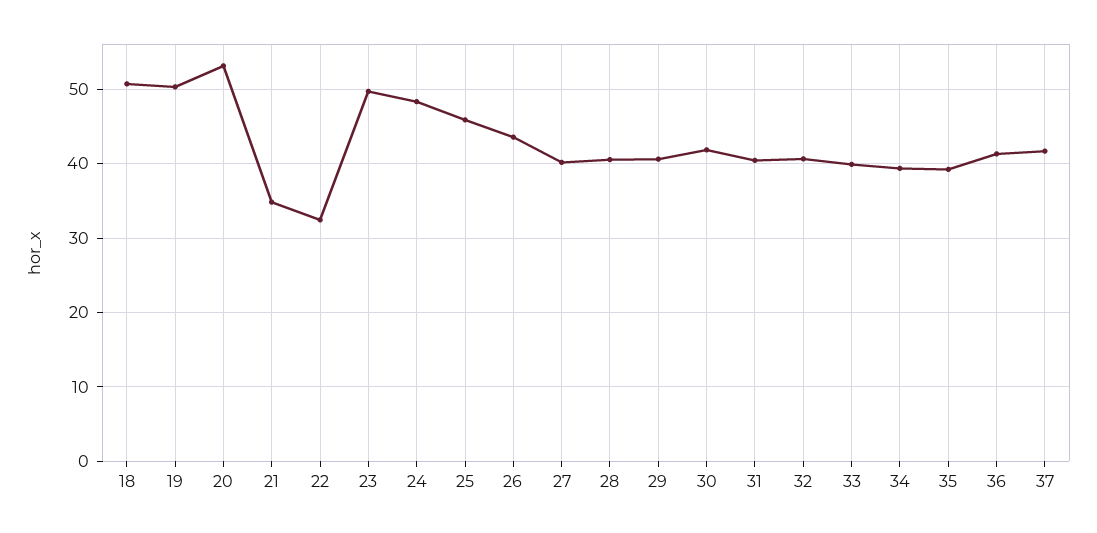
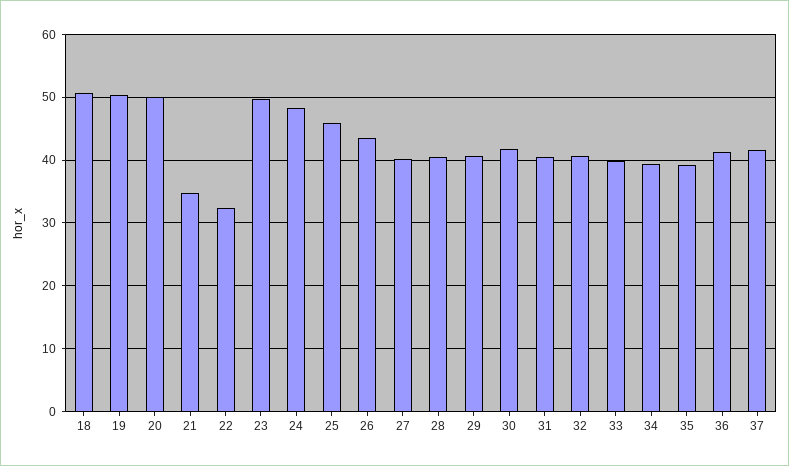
  {
    "18": 51,
    "19": 50,
-   "20": 53,
+   "20": 50,
    "21": 35,
    "22": 32,
    "23": 50,
    "24": 48,
    "25": 46,
    "26": 44,
    "27": 40,
    "28": 41,
    "29": 41,
    "30": 42,
    "31": 40,
    "32": 41,
    "33": 40,
    "34": 39,
    "35": 39,
    "36": 41,
    "37": 42
  }

